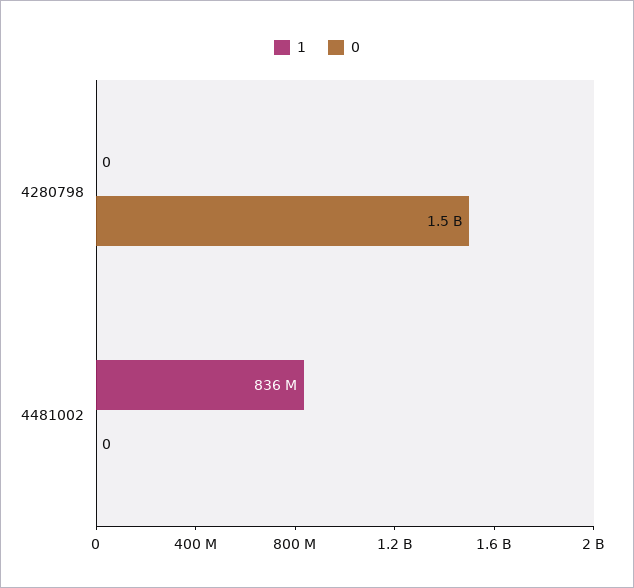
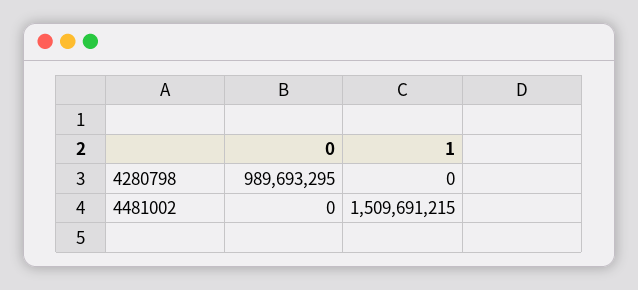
  {
    "1": {
      "4280798": 0,
-     "4481002": 836000000
+     "4481002": 1509691215
    },
    "0": {
-     "4280798": 1500000000,
+     "4280798": 989693295,
      "4481002": 0
    }
  }

